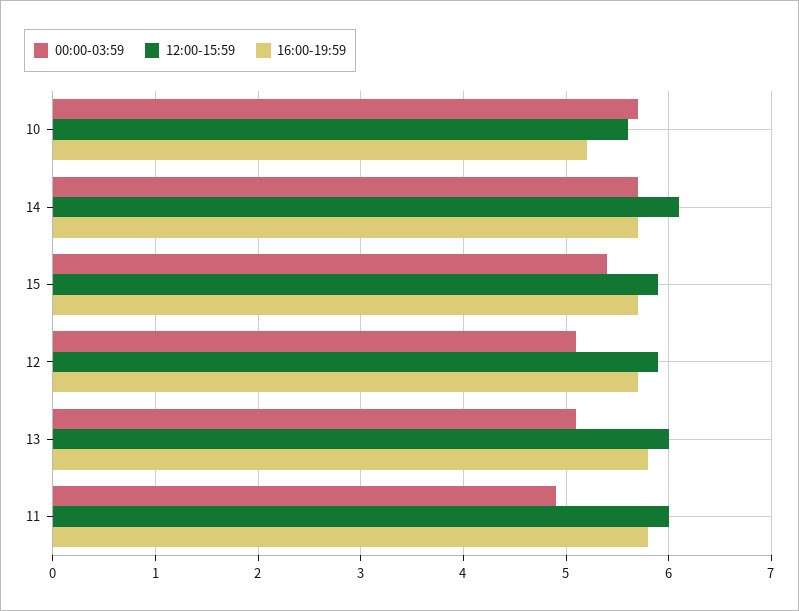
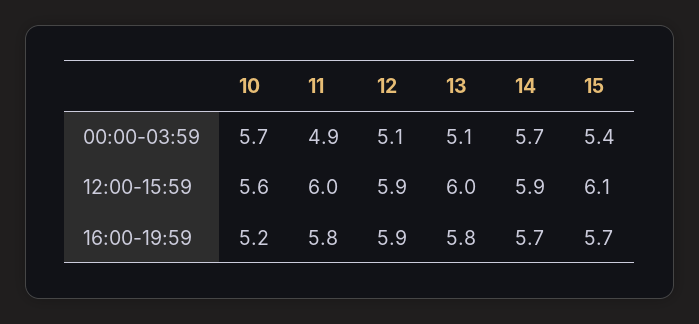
  {
    "00:00-03:59": {
      "10": 5.7,
      "14": 5.7,
      "15": 5.4,
      "12": 5.1,
      "13": 5.1,
      "11": 4.9
    },
    "12:00-15:59": {
      "10": 5.6,
-     "14": 6.1,
+     "14": 5.9,
-     "15": 5.9,
+     "15": 6.1,
      "12": 5.9,
      "13": 6,
      "11": 6
    },
    "16:00-19:59": {
      "10": 5.2,
      "14": 5.7,
      "15": 5.7,
-     "12": 5.7,
+     "12": 5.9,
      "13": 5.8,
      "11": 5.8
    }
  }

